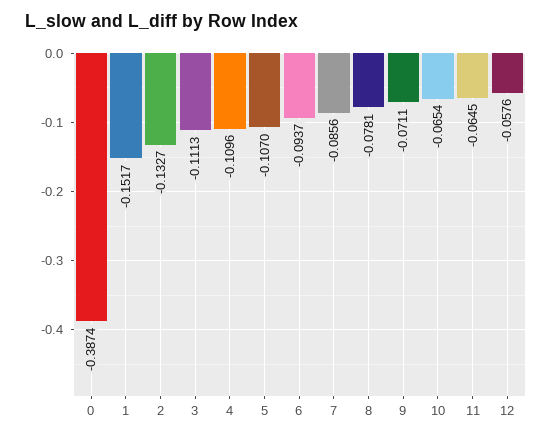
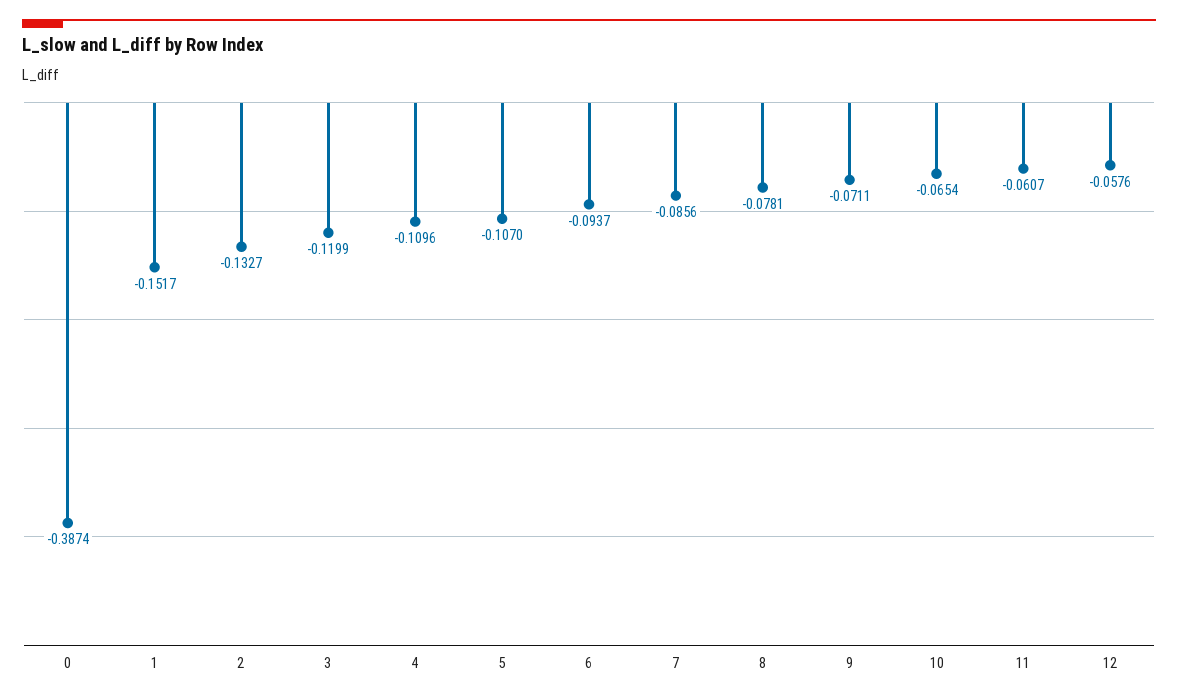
  {
    "0": -0.3874,
    "1": -0.1517,
    "2": -0.1327,
-   "3": -0.1113,
+   "3": -0.1199,
    "4": -0.1096,
    "5": -0.107,
    "6": -0.0937,
    "7": -0.0856,
    "8": -0.0781,
    "9": -0.0711,
    "10": -0.0654,
-   "11": -0.0645,
+   "11": -0.0607,
    "12": -0.0576
  }

